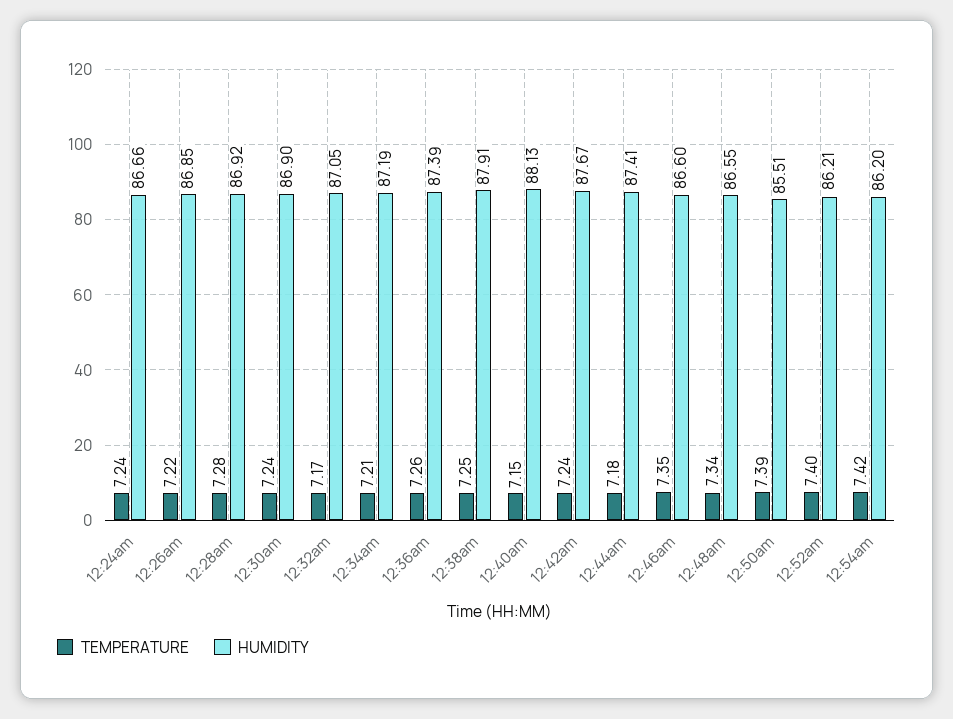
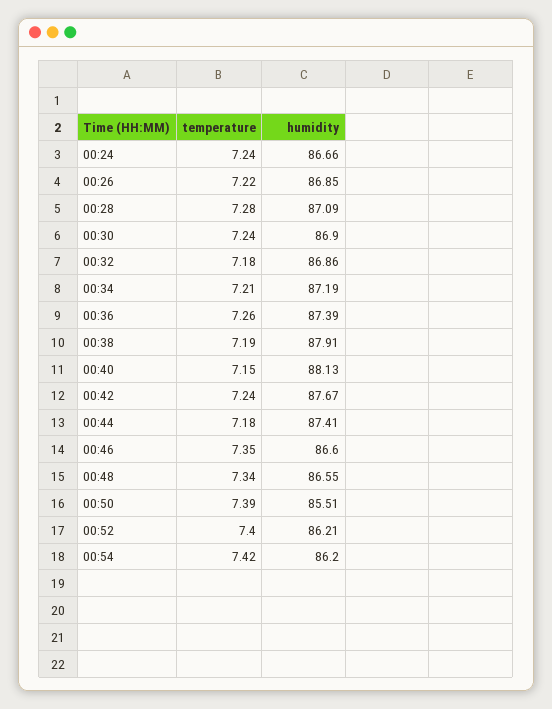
  {
    "TEMPERATURE": {
      "12:24am": 7.24,
      "12:26am": 7.22,
      "12:28am": 7.28,
      "12:30am": 7.24,
-     "12:32am": 7.17,
+     "12:32am": 7.18,
      "12:34am": 7.21,
      "12:36am": 7.26,
-     "12:38am": 7.25,
+     "12:38am": 7.19,
      "12:40am": 7.15,
      "12:42am": 7.24,
      "12:44am": 7.18,
      "12:46am": 7.35,
      "12:48am": 7.34,
      "12:50am": 7.39,
      "12:52am": 7.4,
      "12:54am": 7.42
    },
    "HUMIDITY": {
      "12:24am": 86.66,
      "12:26am": 86.85,
-     "12:28am": 86.92,
+     "12:28am": 87.09,
      "12:30am": 86.9,
-     "12:32am": 87.05,
+     "12:32am": 86.86,
      "12:34am": 87.19,
      "12:36am": 87.39,
      "12:38am": 87.91,
      "12:40am": 88.13,
      "12:42am": 87.67,
      "12:44am": 87.41,
      "12:46am": 86.6,
      "12:48am": 86.55,
      "12:50am": 85.51,
      "12:52am": 86.21,
      "12:54am": 86.2
    }
  }

